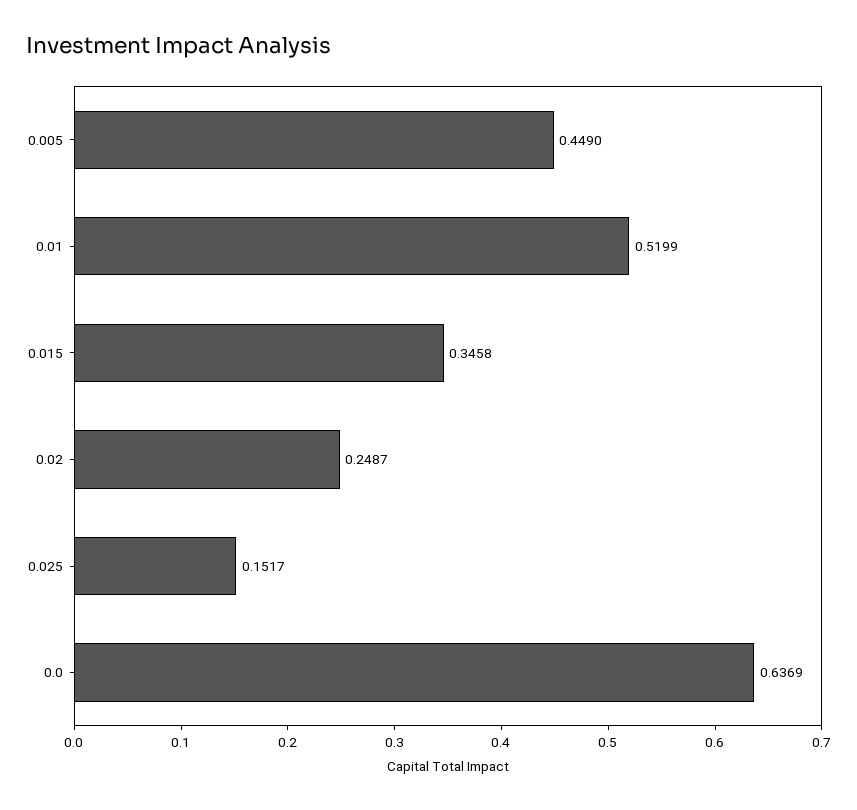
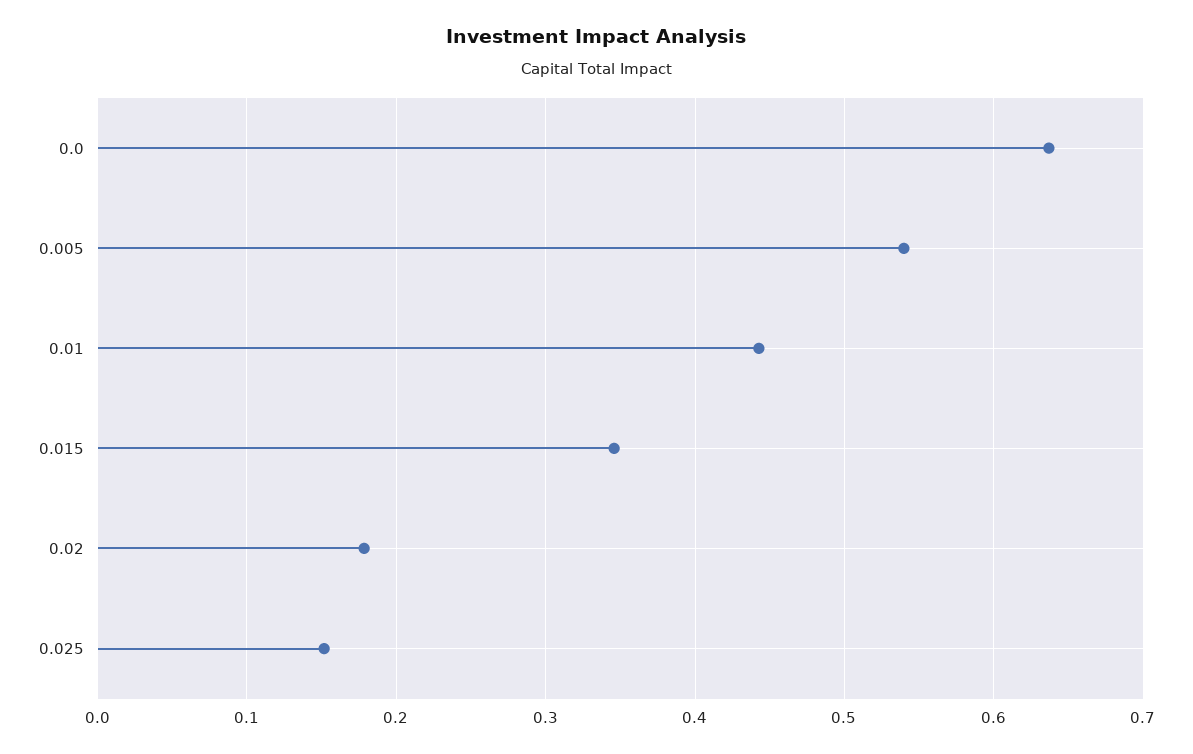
  {
-   "0.005": 0.449,
+   "0.005": 0.54,
-   "0.01": 0.5199,
+   "0.01": 0.44,
    "0.015": 0.3458,
-   "0.02": 0.2487,
+   "0.02": 0.18,
    "0.025": 0.1517,
    "0.0": 0.6369
  }

